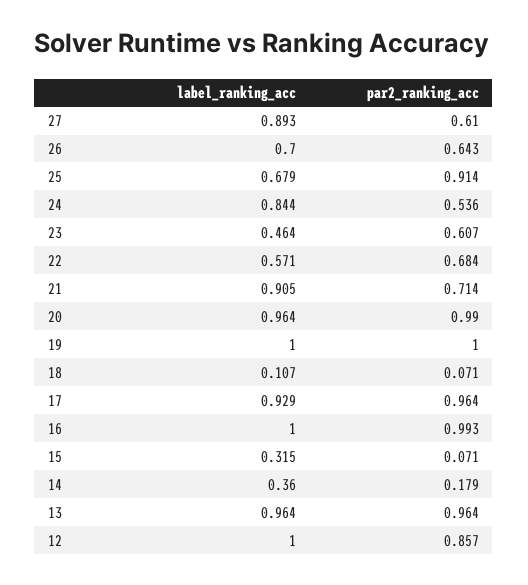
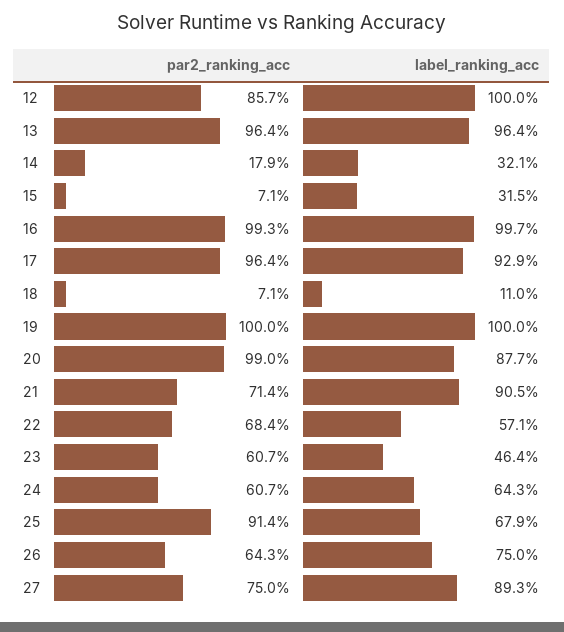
  {
    "label_ranking_acc": {
      "27": 0.893,
-     "26": 0.7,
+     "26": 0.75,
      "25": 0.679,
-     "24": 0.844,
+     "24": 0.643,
      "23": 0.464,
      "22": 0.571,
      "21": 0.905,
-     "20": 0.964,
+     "20": 0.877,
      "19": 1,
-     "18": 0.107,
+     "18": 0.11,
      "17": 0.929,
-     "16": 1,
+     "16": 0.997,
      "15": 0.315,
-     "14": 0.36,
+     "14": 0.321,
      "13": 0.964,
      "12": 1
    },
    "par2_ranking_acc": {
-     "27": 0.61,
+     "27": 0.75,
      "26": 0.643,
      "25": 0.914,
-     "24": 0.536,
+     "24": 0.607,
      "23": 0.607,
      "22": 0.684,
      "21": 0.714,
      "20": 0.99,
      "19": 1,
      "18": 0.071,
      "17": 0.964,
      "16": 0.993,
      "15": 0.071,
      "14": 0.179,
      "13": 0.964,
      "12": 0.857
    }
  }

